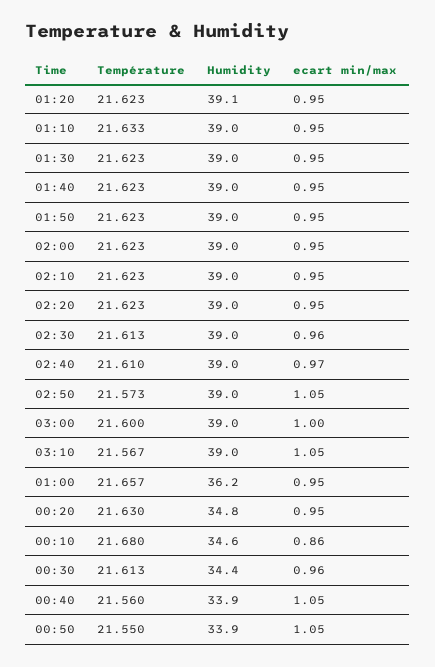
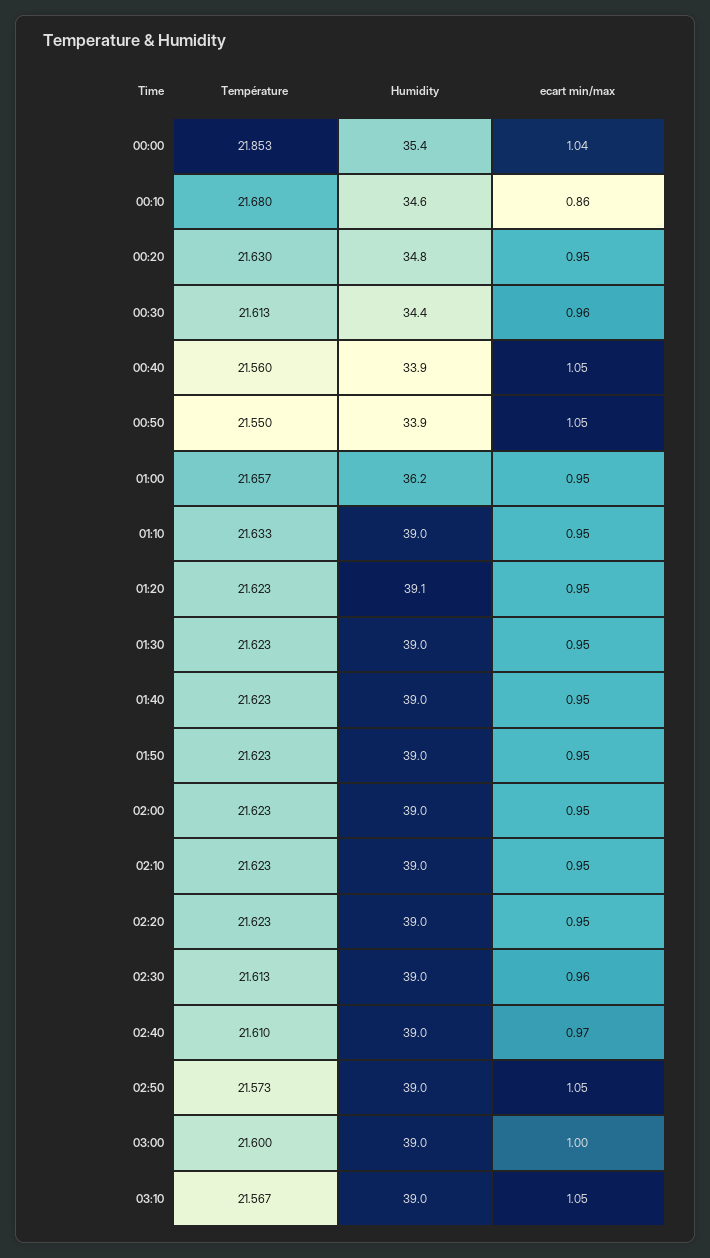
  {
    "Température": {
      "01:20": 21.623,
      "01:10": 21.633,
      "01:30": 21.623,
      "01:40": 21.623,
      "01:50": 21.623,
      "02:00": 21.623,
      "02:10": 21.623,
      "02:20": 21.623,
      "02:30": 21.613,
      "02:40": 21.61,
      "02:50": 21.573,
      "03:00": 21.6,
      "03:10": 21.567,
      "01:00": 21.657,
      "00:20": 21.63,
      "00:10": 21.68,
      "00:30": 21.613,
      "00:40": 21.56,
-     "00:50": 21.55
+     "00:50": 21.55,
+     "00:00": 21.853
    },
    "Humidity": {
      "01:20": 39.1,
      "01:10": 39,
      "01:30": 39,
      "01:40": 39,
      "01:50": 39,
      "02:00": 39,
      "02:10": 39,
      "02:20": 39,
      "02:30": 39,
      "02:40": 39,
      "02:50": 39,
      "03:00": 39,
      "03:10": 39,
      "01:00": 36.2,
      "00:20": 34.8,
      "00:10": 34.6,
      "00:30": 34.4,
      "00:40": 33.9,
-     "00:50": 33.9
+     "00:50": 33.9,
+     "00:00": 35.4
    },
    "ecart min/max": {
      "01:20": 0.95,
      "01:10": 0.95,
      "01:30": 0.95,
      "01:40": 0.95,
      "01:50": 0.95,
      "02:00": 0.95,
      "02:10": 0.95,
      "02:20": 0.95,
      "02:30": 0.96,
      "02:40": 0.97,
      "02:50": 1.05,
      "03:00": 1,
      "03:10": 1.05,
      "01:00": 0.95,
      "00:20": 0.95,
      "00:10": 0.86,
      "00:30": 0.96,
      "00:40": 1.05,
-     "00:50": 1.05
+     "00:50": 1.05,
+     "00:00": 1.04
    }
  }

